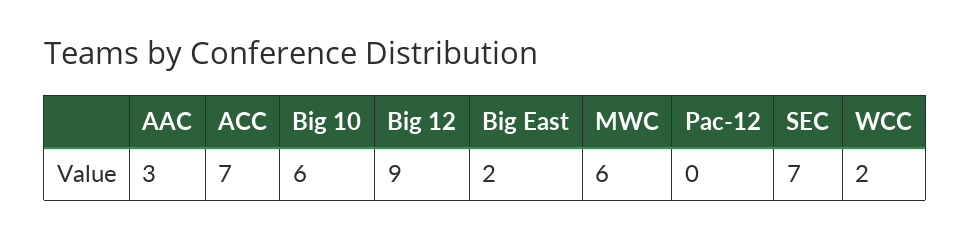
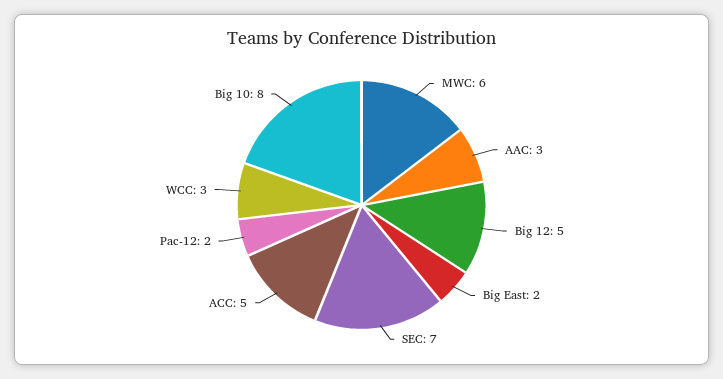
  {
    "AAC": 3,
-   "ACC": 7,
+   "ACC": 5,
-   "Big 10": 6,
+   "Big 10": 8,
-   "Big 12": 9,
+   "Big 12": 5,
    "Big East": 2,
    "MWC": 6,
-   "Pac-12": 0,
+   "Pac-12": 2,
    "SEC": 7,
-   "WCC": 2
+   "WCC": 3
  }

